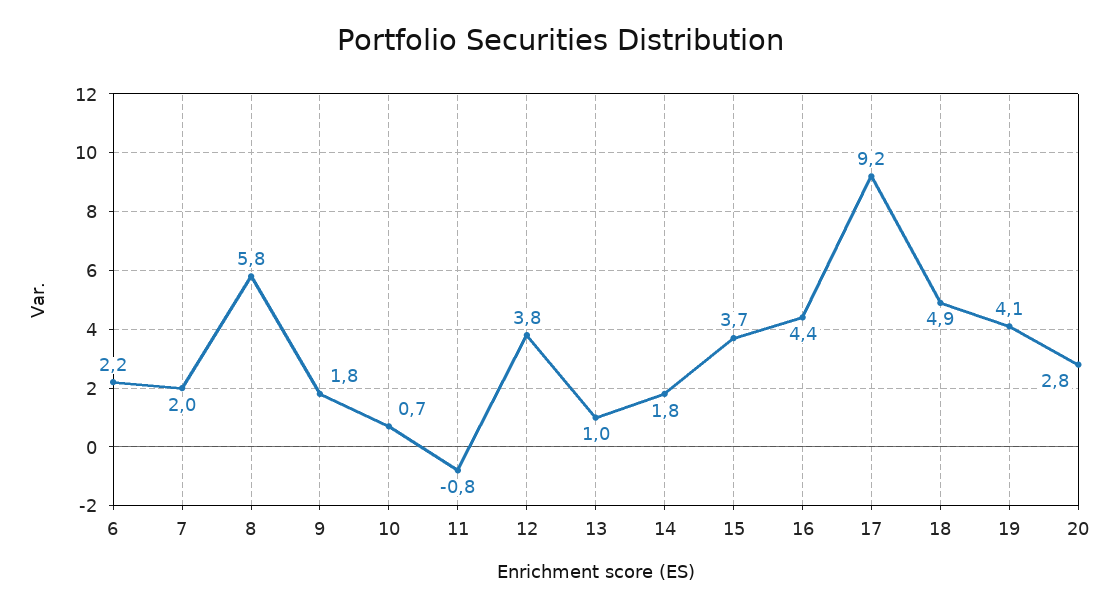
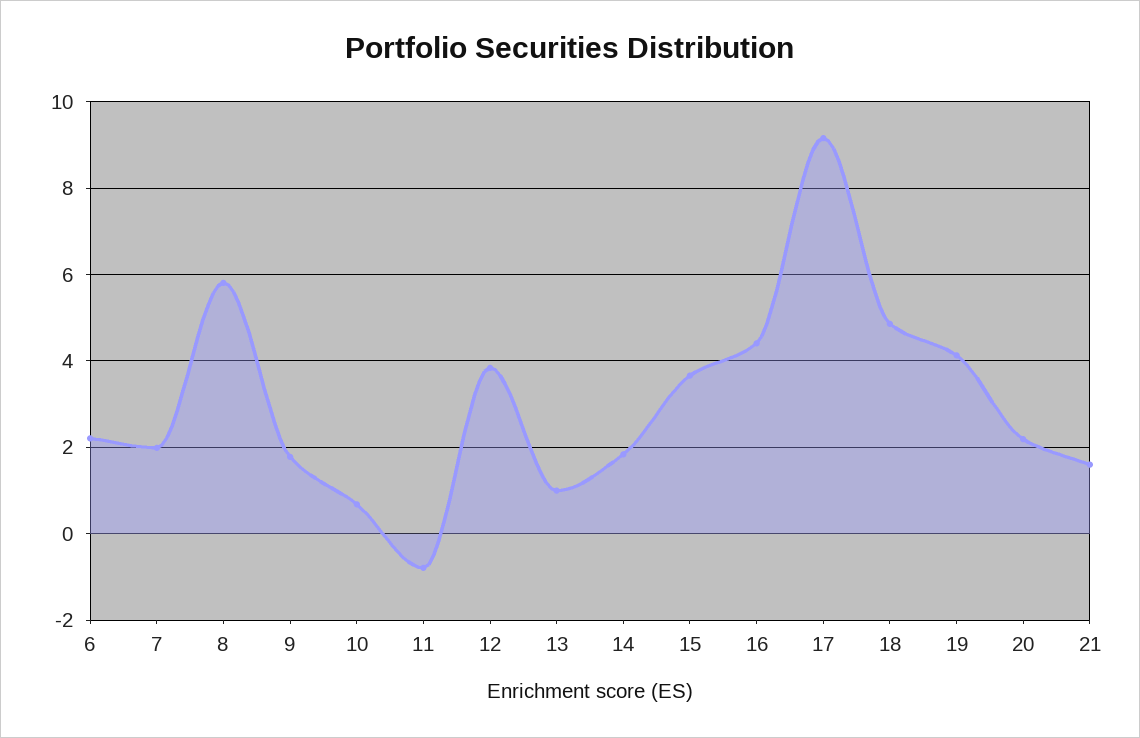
  {
    "6": 2.2,
    "7": 2,
    "8": 5.8,
    "9": 1.8,
    "10": 0.7,
    "11": -0.8,
    "12": 3.8,
    "13": 1,
    "14": 1.8,
    "15": 3.7,
    "16": 4.4,
    "17": 9.2,
    "18": 4.9,
    "19": 4.1,
-   "20": 2.8
+   "20": 2.2,
+   "21": 1.6
  }

